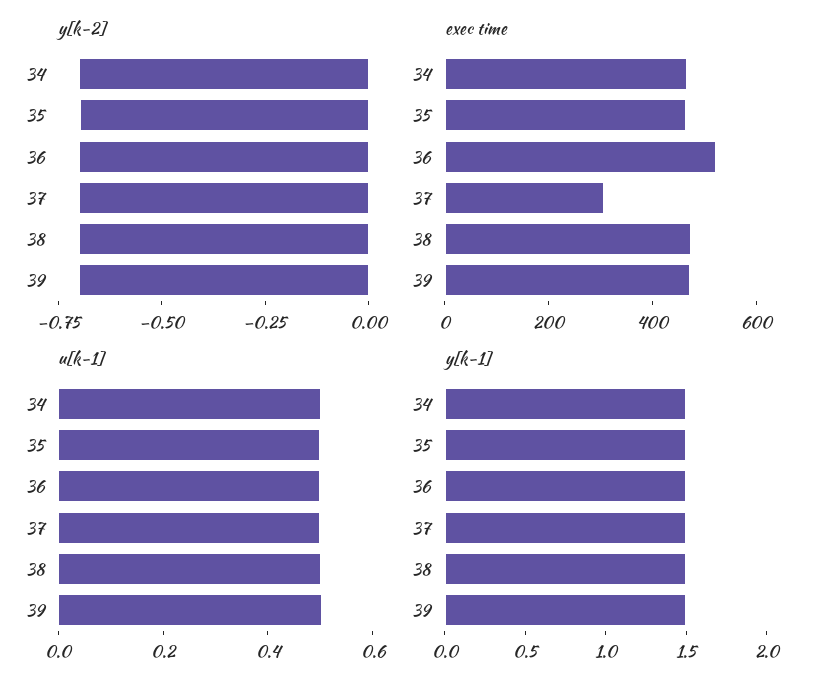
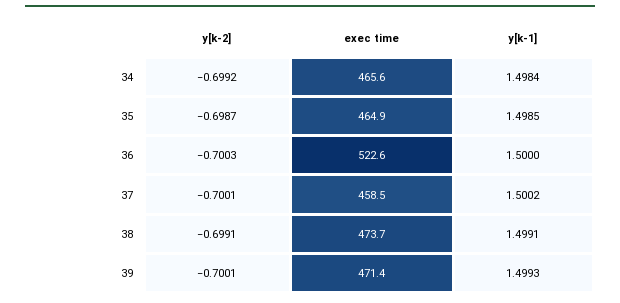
  {
    "y[k-2]": {
      "34": -0.6992,
      "35": -0.6987,
      "36": -0.7003,
      "37": -0.7001,
      "38": -0.6991,
      "39": -0.7001
    },
    "exec time": {
      "34": 465.6,
      "35": 464.9,
      "36": 522.6,
-     "37": 300,
+     "37": 458.5,
      "38": 473.7,
      "39": 471.4
    },
-   "u[k-1]": {
-     "34": 0.5,
-     "35": 0.5,
-     "36": 0.5,
-     "37": 0.5,
-     "38": 0.5,
-     "39": 0.5
-   },
    "y[k-1]": {
      "34": 1.4984,
      "35": 1.4985,
      "36": 1.5,
      "37": 1.5002,
      "38": 1.4991,
      "39": 1.4993
    }
  }

